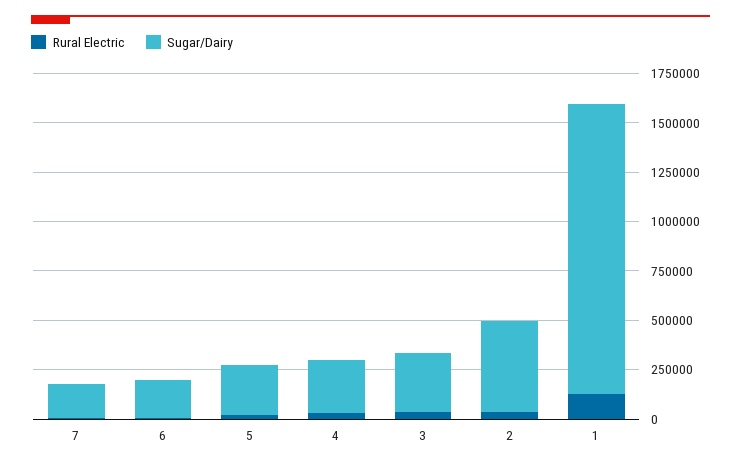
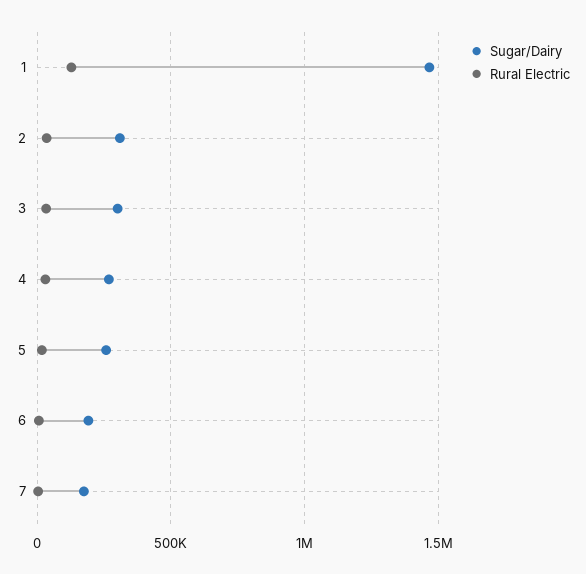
  {
    "Rural Electric": {
      "7": 0,
      "6": 0,
      "5": 0,
      "4": 50000,
      "3": 50000,
      "2": 50000,
      "1": 150000
    },
    "Sugar/Dairy": {
      "7": 150000,
      "6": 200000,
      "5": 250000,
      "4": 250000,
      "3": 300000,
-     "2": 450000,
+     "2": 300000,
      "1": 1450000
    }
  }

